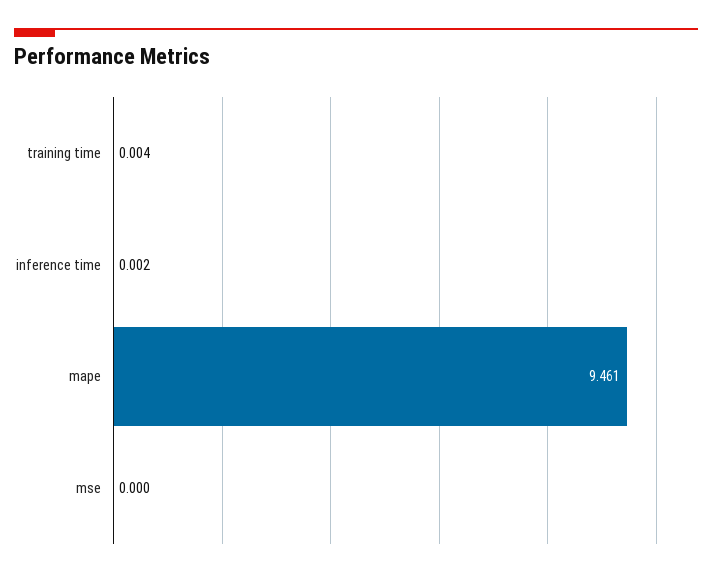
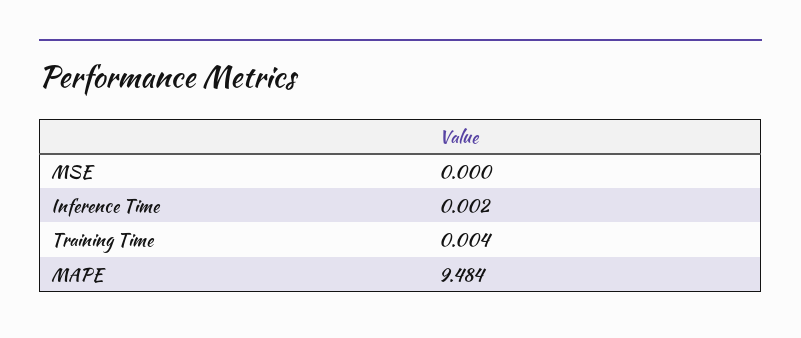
  {
    "training time": 0.004,
    "inference time": 0.002,
-   "mape": 9.461,
+   "mape": 9.484,
    "mse": 0
  }

